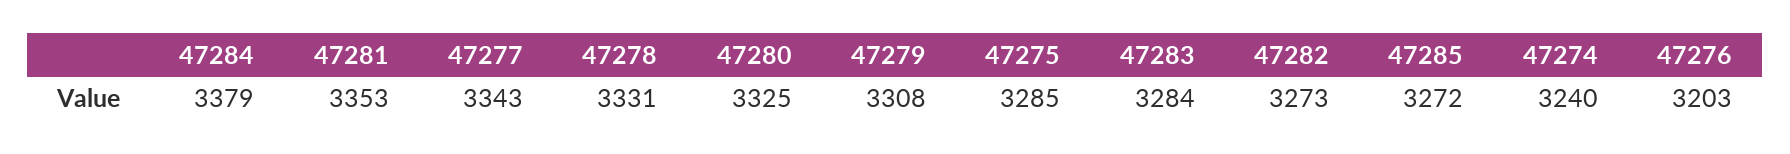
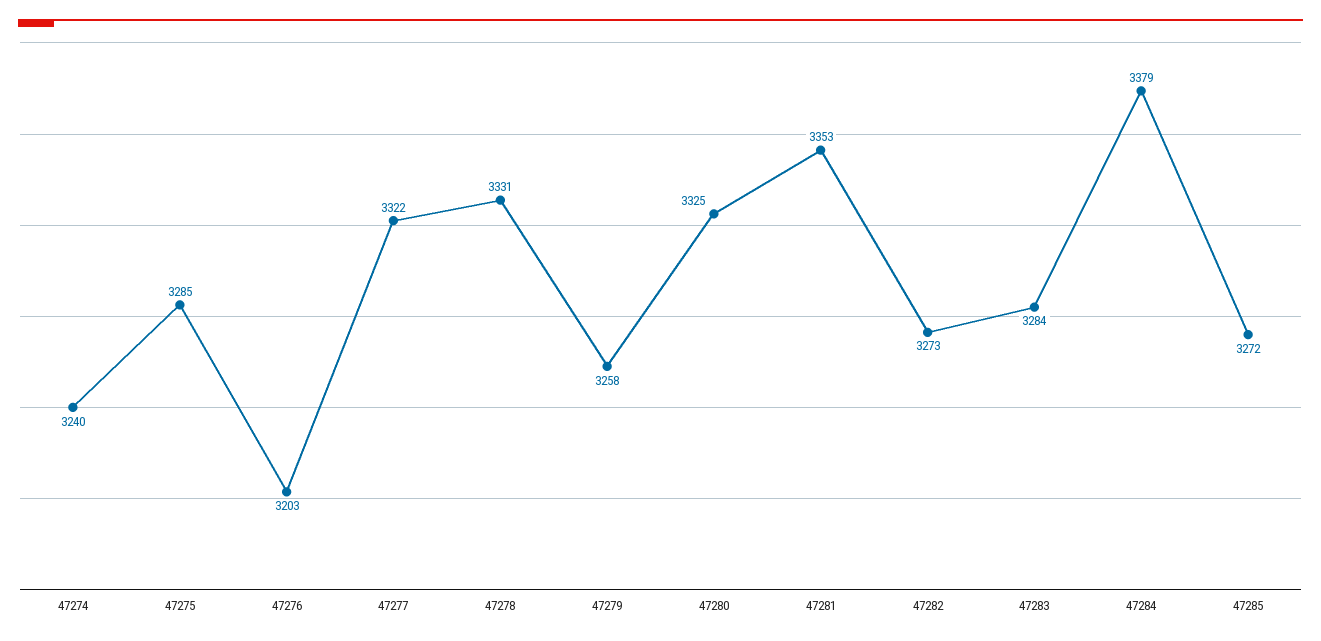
  {
    "47284": 3379,
    "47281": 3353,
-   "47277": 3343,
+   "47277": 3322,
    "47278": 3331,
    "47280": 3325,
-   "47279": 3308,
+   "47279": 3258,
    "47275": 3285,
    "47283": 3284,
    "47282": 3273,
    "47285": 3272,
    "47274": 3240,
    "47276": 3203
  }

